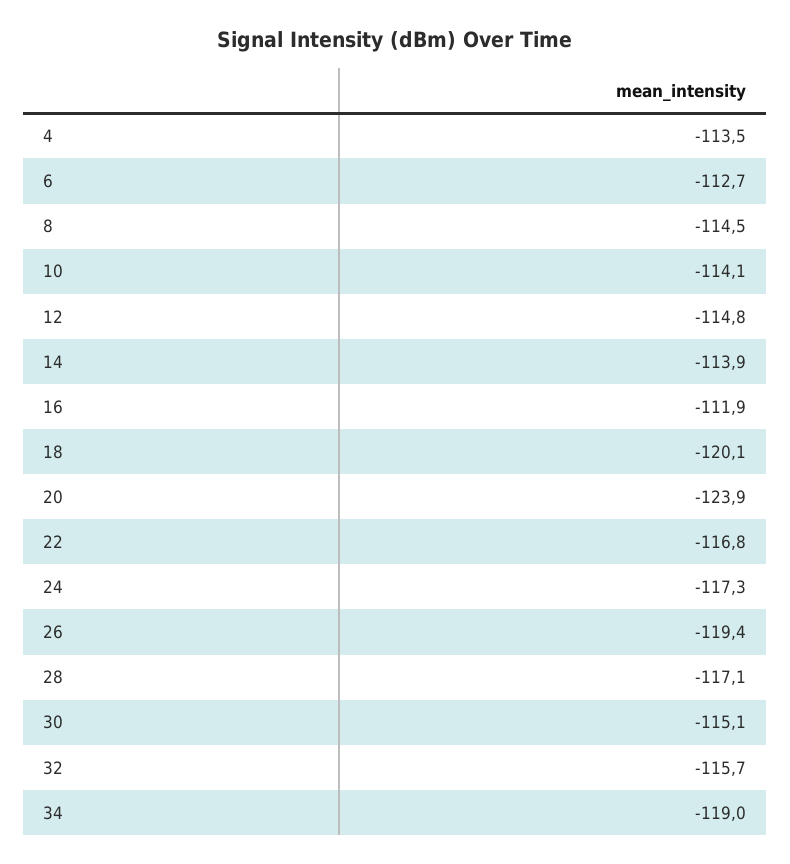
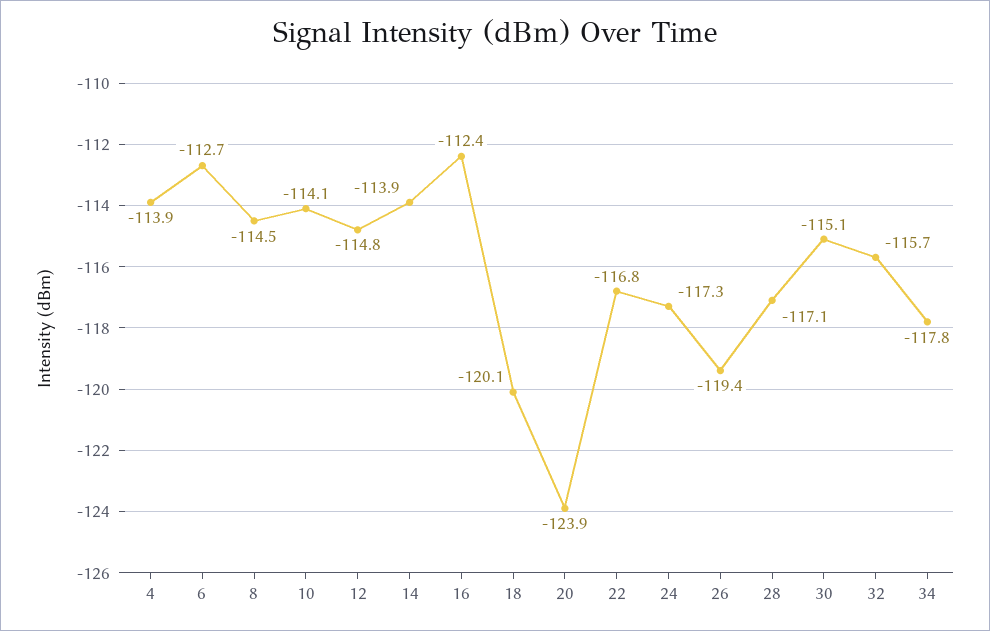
  {
-   "4": -113.5,
+   "4": -113.9,
    "6": -112.7,
    "8": -114.5,
    "10": -114.1,
    "12": -114.8,
    "14": -113.9,
-   "16": -111.9,
+   "16": -112.4,
    "18": -120.1,
    "20": -123.9,
    "22": -116.8,
    "24": -117.3,
    "26": -119.4,
    "28": -117.1,
    "30": -115.1,
    "32": -115.7,
-   "34": -119
+   "34": -117.8
  }

